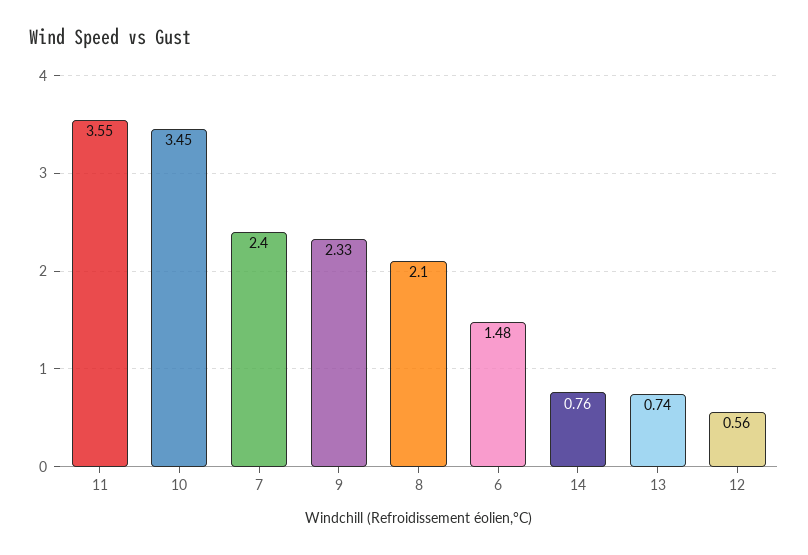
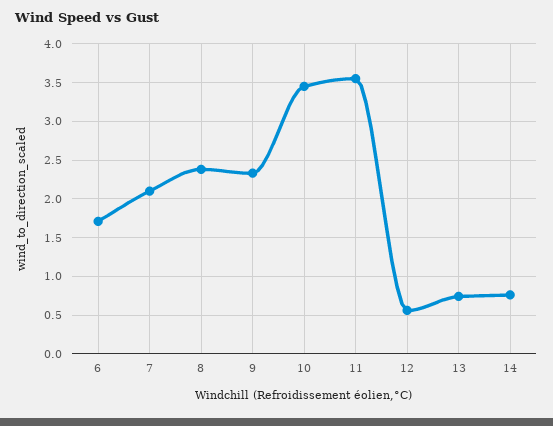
  {
    "11": 3.55,
    "10": 3.45,
-   "7": 2.4,
+   "7": 2.1,
    "9": 2.33,
-   "8": 2.1,
+   "8": 2.4,
-   "6": 1.48,
+   "6": 1.7,
    "14": 0.76,
    "13": 0.74,
    "12": 0.56
  }

